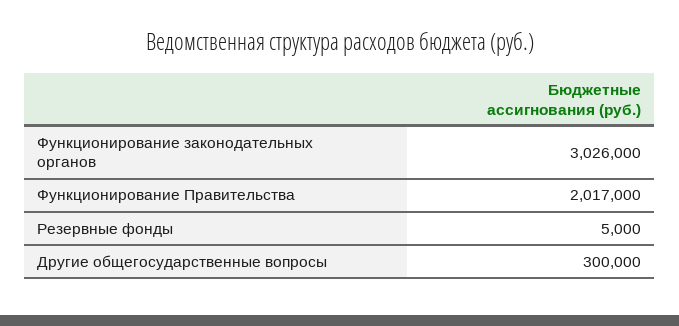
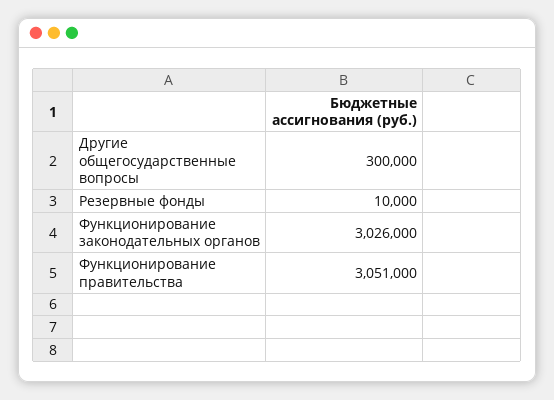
  {
    "Функционирование законодательных органов": 3026000,
-   "Функционирование Правительства": 2017000,
+   "Функционирование Правительства": 3051000,
-   "Резервные фонды": 5000,
+   "Резервные фонды": 10000,
    "Другие общегосударственные вопросы": 300000
  }

